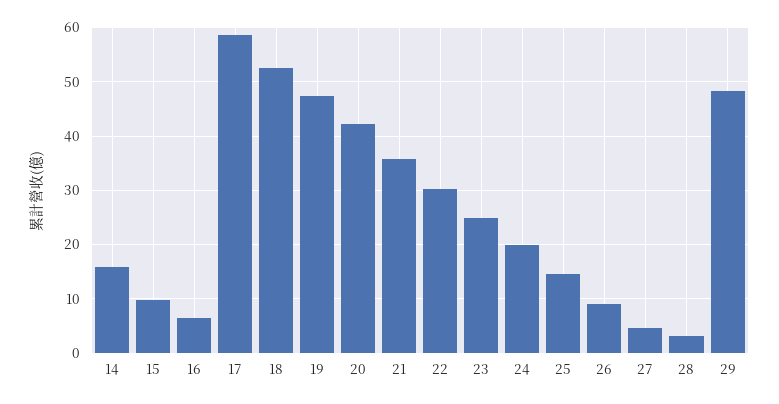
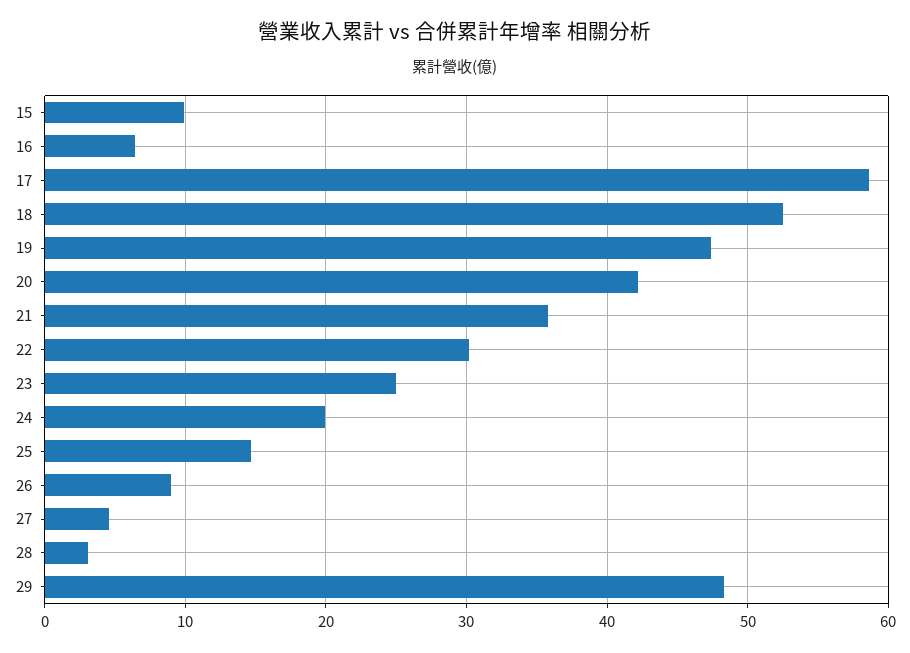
  {
-   "14": 16,
    "15": 10,
    "16": 6,
    "17": 59,
    "18": 53,
    "19": 47,
    "20": 42,
    "21": 36,
    "22": 30,
    "23": 25,
    "24": 20,
    "25": 15,
    "26": 9,
    "27": 5,
    "28": 3,
    "29": 48
  }

